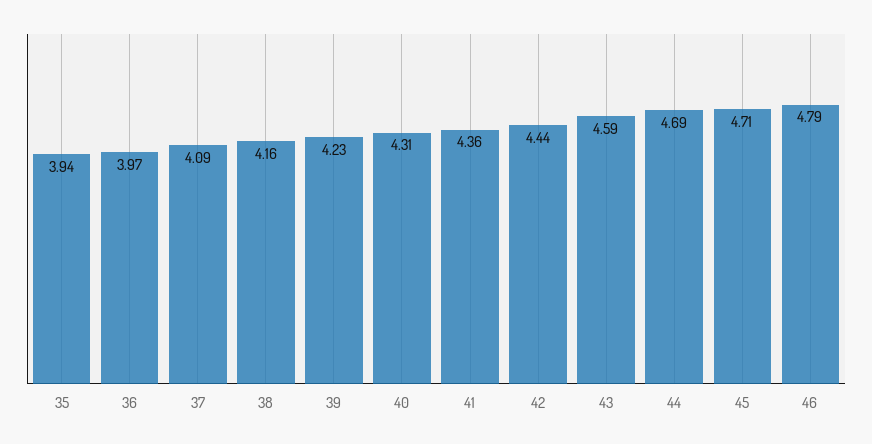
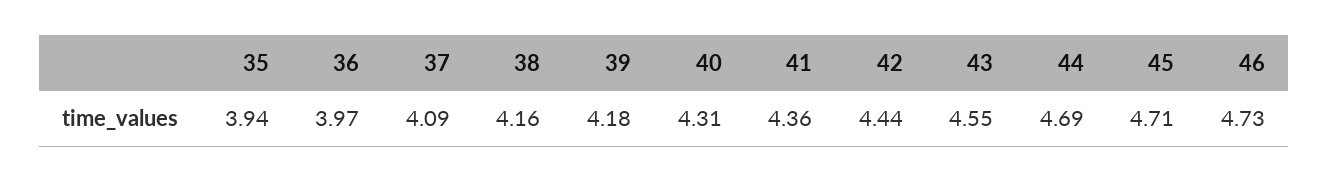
  {
    "35": 3.94,
    "36": 3.97,
    "37": 4.09,
    "38": 4.16,
-   "39": 4.23,
+   "39": 4.18,
    "40": 4.31,
    "41": 4.36,
    "42": 4.44,
-   "43": 4.59,
+   "43": 4.55,
    "44": 4.69,
    "45": 4.71,
-   "46": 4.79
+   "46": 4.73
  }

